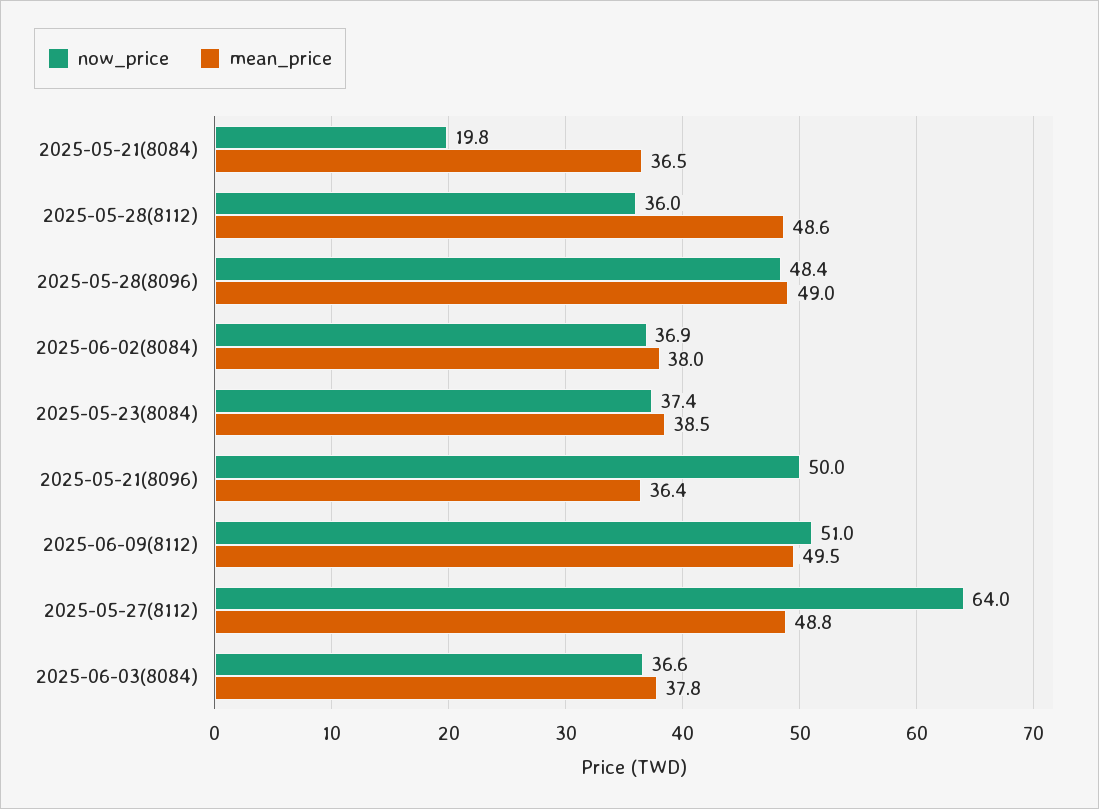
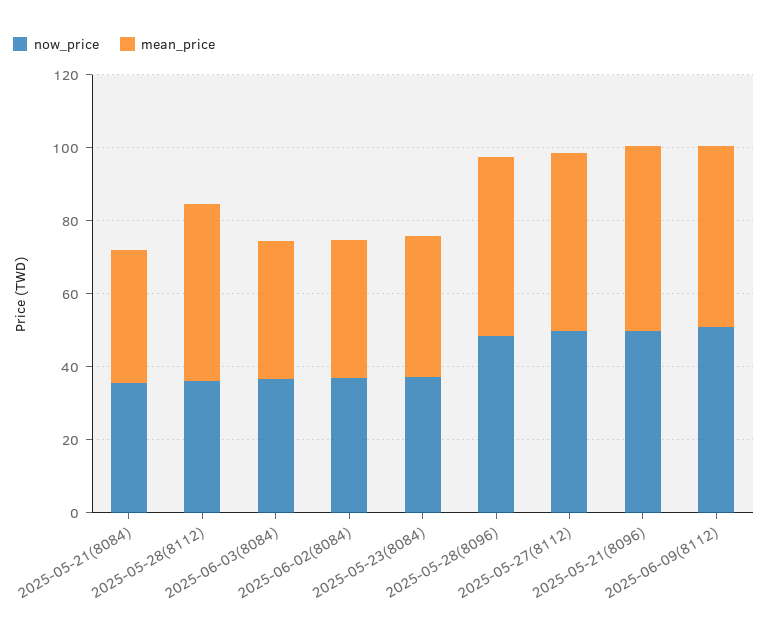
  {
    "now_price": {
-     "2025-05-21(8084)": 19.8,
+     "2025-05-21(8084)": 35,
      "2025-05-28(8112)": 36,
      "2025-05-28(8096)": 48.4,
      "2025-06-02(8084)": 36.9,
      "2025-05-23(8084)": 37.4,
      "2025-05-21(8096)": 50,
      "2025-06-09(8112)": 51,
-     "2025-05-27(8112)": 64,
+     "2025-05-27(8112)": 50,
      "2025-06-03(8084)": 36.6
    },
    "mean_price": {
      "2025-05-21(8084)": 36.5,
      "2025-05-28(8112)": 48.6,
      "2025-05-28(8096)": 49,
      "2025-06-02(8084)": 38,
      "2025-05-23(8084)": 38.5,
-     "2025-05-21(8096)": 36.4,
+     "2025-05-21(8096)": 50,
      "2025-06-09(8112)": 49.5,
      "2025-05-27(8112)": 48.8,
      "2025-06-03(8084)": 37.8
    }
  }

